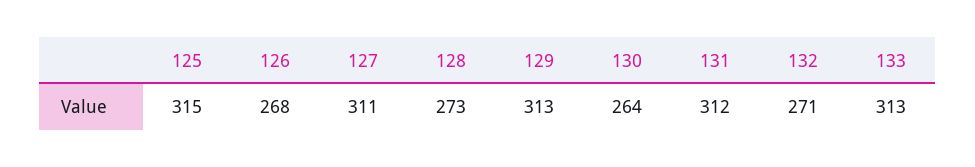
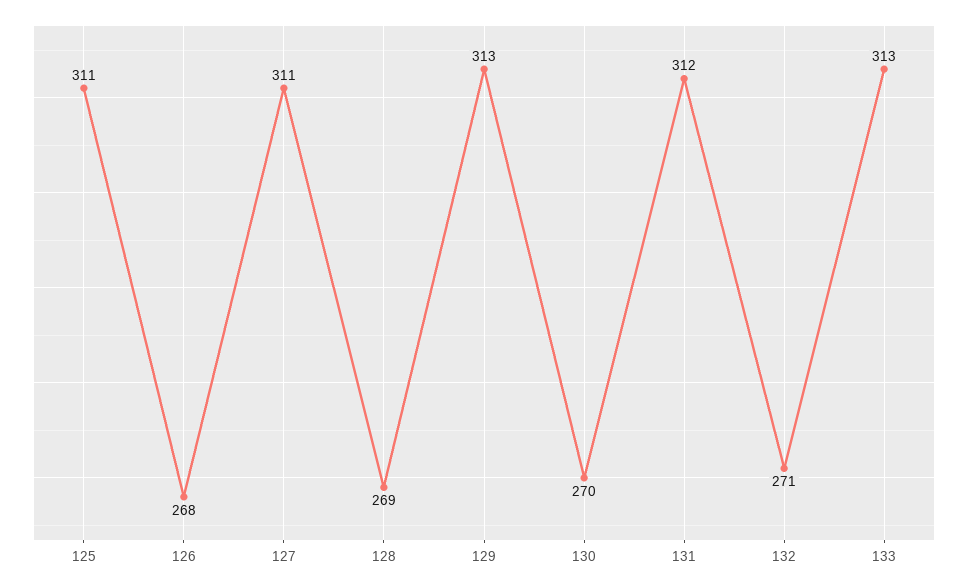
  {
-   "125": 315,
+   "125": 311,
    "126": 268,
    "127": 311,
-   "128": 273,
+   "128": 269,
    "129": 313,
-   "130": 264,
+   "130": 270,
    "131": 312,
    "132": 271,
    "133": 313
  }

